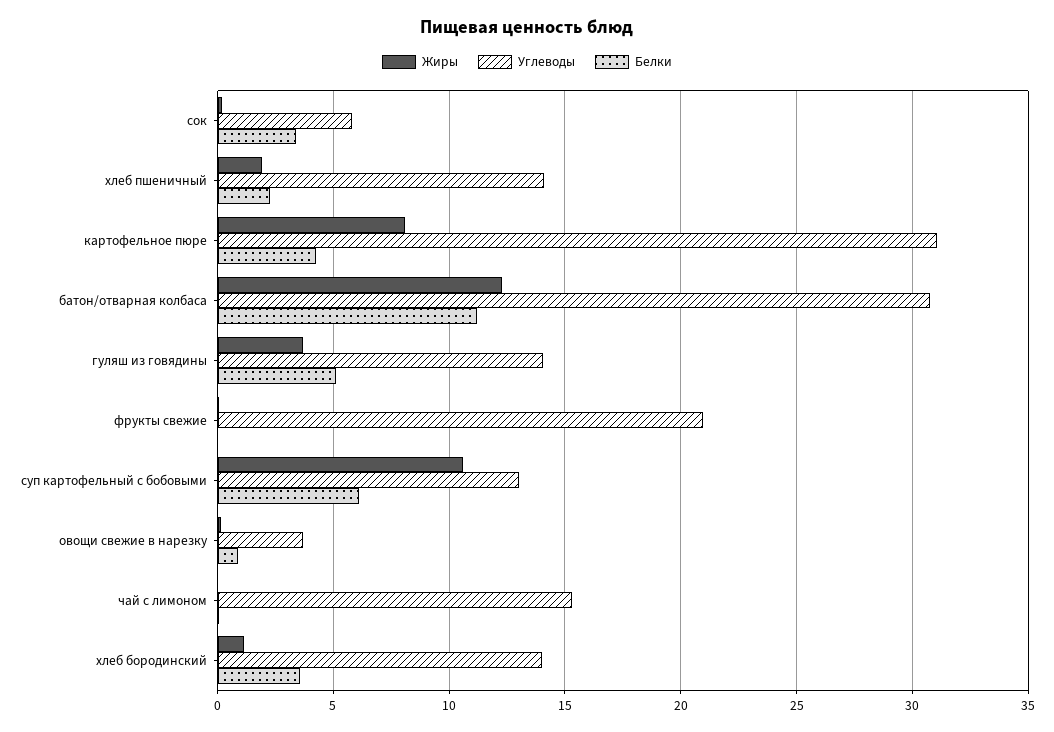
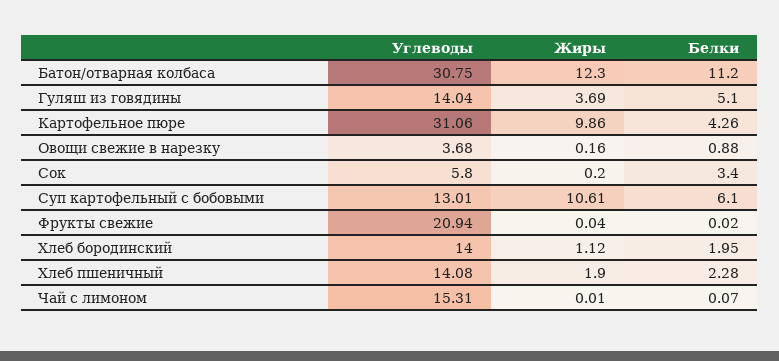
  {
    "Жиры": {
      "сок": 0.2,
      "хлеб пшеничный": 1.9,
-     "картофельное пюре": 8,
+     "картофельное пюре": 9.86,
      "батон/отварная колбаса": 12.3,
      "гуляш из говядины": 3.69,
      "фрукты свежие": 0.04,
      "суп картофельный с бобовыми": 10.61,
      "овощи свежие в нарезку": 0.16,
      "чай с лимоном": 0.01,
      "хлеб бородинский": 1.12
    },
    "Углеводы": {
      "сок": 5.8,
      "хлеб пшеничный": 14.08,
      "картофельное пюре": 31.06,
      "батон/отварная колбаса": 30.75,
      "гуляш из говядины": 14.04,
      "фрукты свежие": 20.94,
      "суп картофельный с бобовыми": 13.01,
      "овощи свежие в нарезку": 3.68,
      "чай с лимоном": 15.31,
      "хлеб бородинский": 14
    },
    "Белки": {
      "сок": 3.4,
      "хлеб пшеничный": 2.28,
      "картофельное пюре": 4.26,
      "батон/отварная колбаса": 11.2,
      "гуляш из говядины": 5.1,
      "фрукты свежие": 0.02,
      "суп картофельный с бобовыми": 6.1,
      "овощи свежие в нарезку": 0.88,
      "чай с лимоном": 0.07,
-     "хлеб бородинский": 3.5
+     "хлеб бородинский": 1.95
    }
  }

